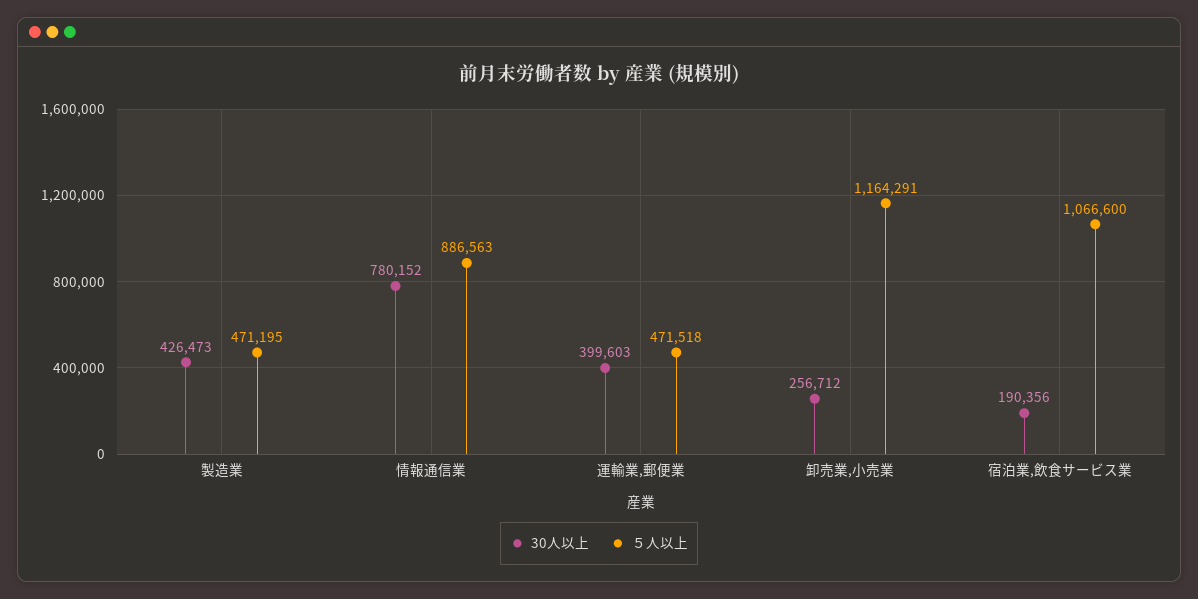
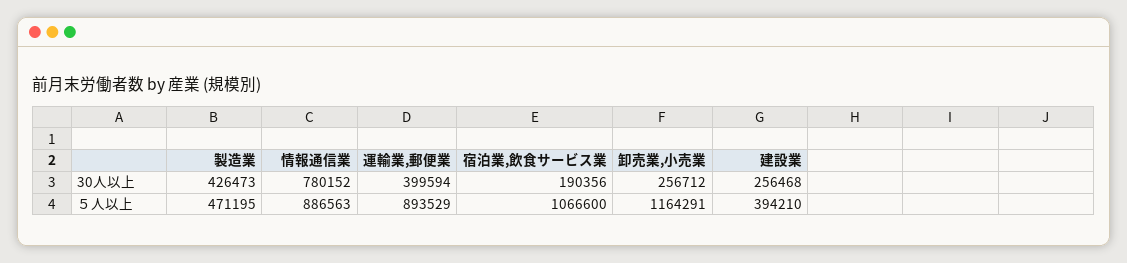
  {
    "30人以上": {
      "製造業": 426473,
      "情報通信業": 780152,
-     "運輸業,郵便業": 399603,
+     "運輸業,郵便業": 399594,
      "卸売業,小売業": 256712,
-     "宿泊業,飲食サービス業": 190356
+     "宿泊業,飲食サービス業": 190356,
+     "建設業": 256468
    },
    "５人以上": {
      "製造業": 471195,
      "情報通信業": 886563,
-     "運輸業,郵便業": 471518,
+     "運輸業,郵便業": 893529,
      "卸売業,小売業": 1164291,
-     "宿泊業,飲食サービス業": 1066600
+     "宿泊業,飲食サービス業": 1066600,
+     "建設業": 394210
    }
  }

